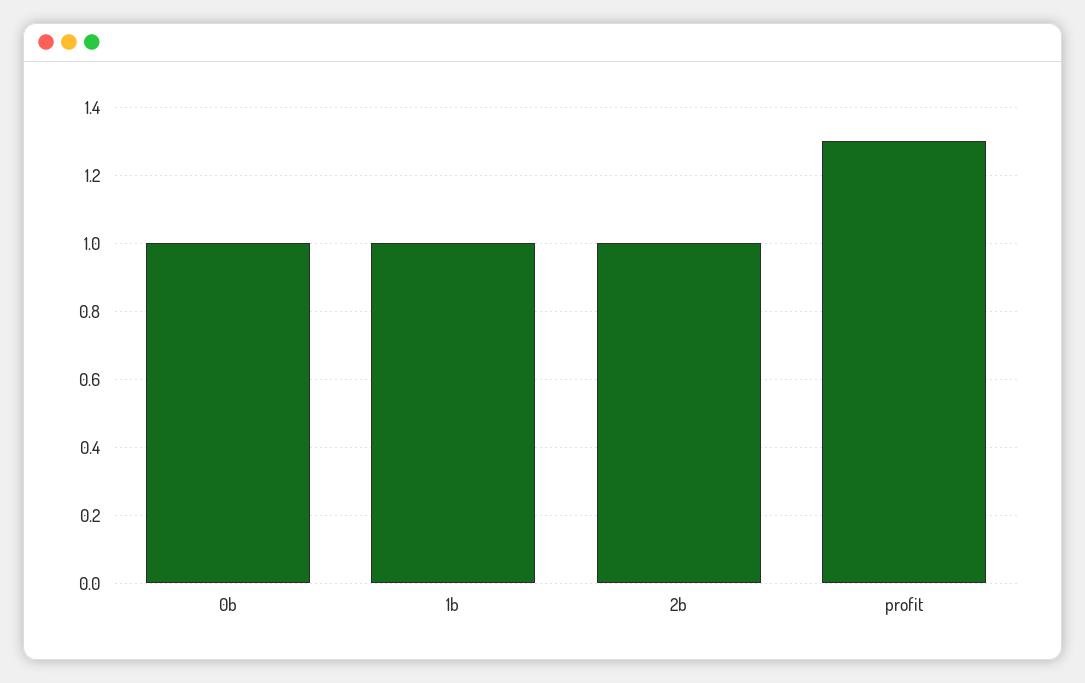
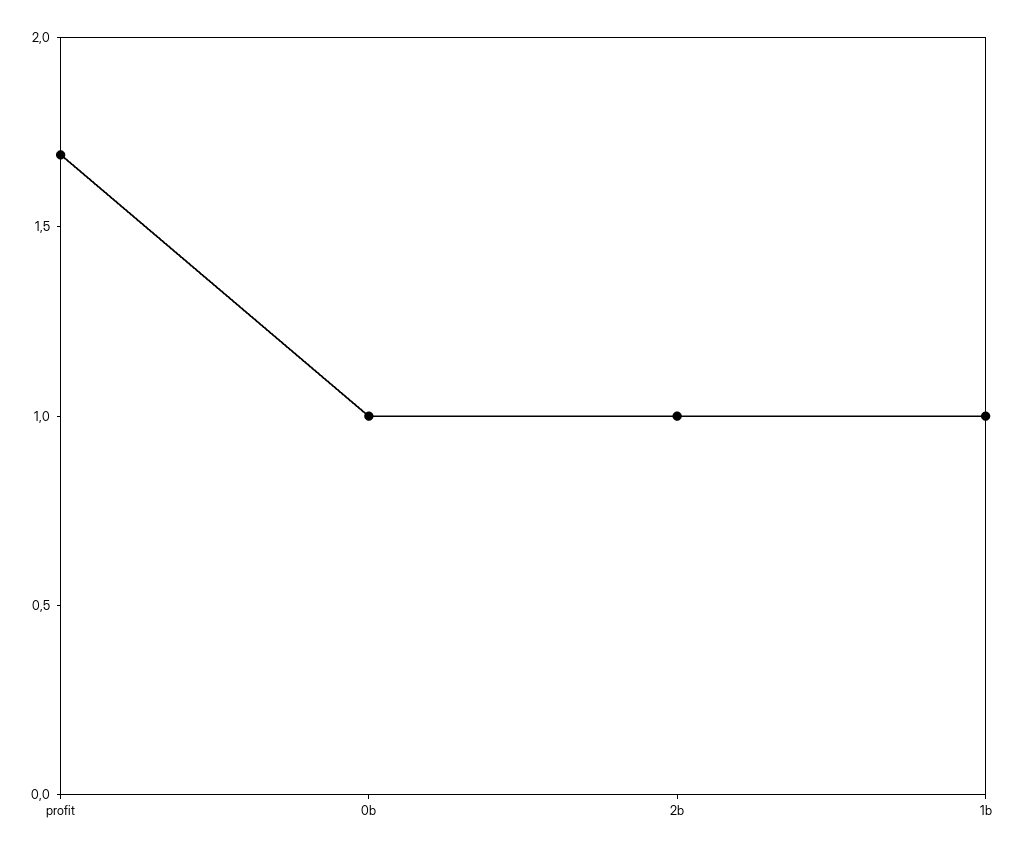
  {
    "0b": 1,
    "1b": 1,
    "2b": 1,
-   "profit": 1.3
+   "profit": 1.7
  }

